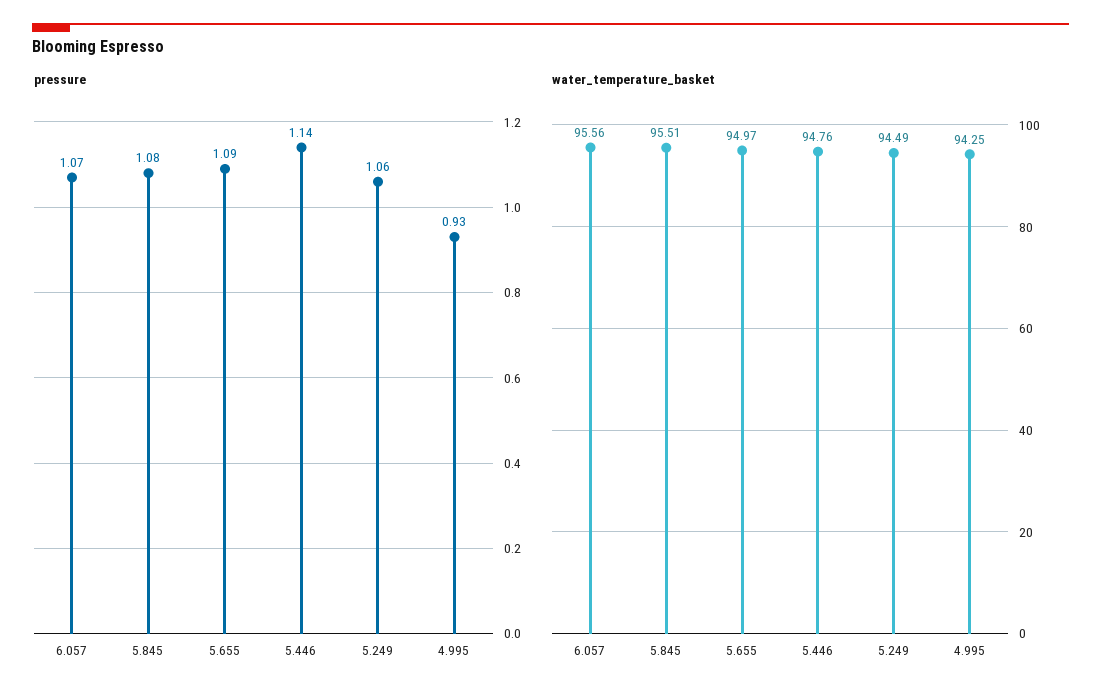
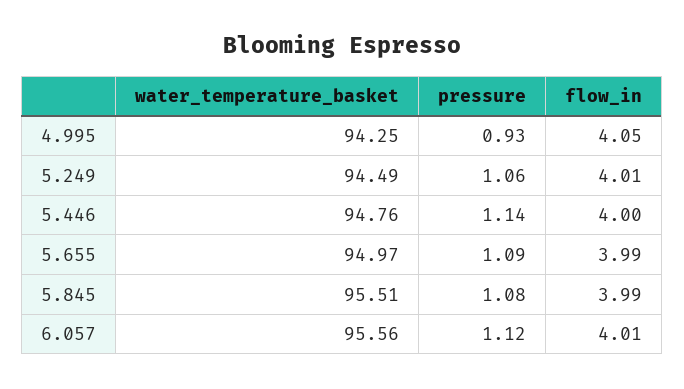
  {
    "pressure": {
-     "6.057": 1.07,
+     "6.057": 1.12,
      "5.845": 1.08,
      "5.655": 1.09,
      "5.446": 1.14,
      "5.249": 1.06,
      "4.995": 0.93
    },
    "water_temperature_basket": {
      "6.057": 95.56,
      "5.845": 95.51,
      "5.655": 94.97,
      "5.446": 94.76,
      "5.249": 94.49,
      "4.995": 94.25
-   }
+   },
+   "flow_in": {
+     "4.995": 4.05,
+     "5.249": 4.01,
+     "5.446": 4,
+     "5.655": 3.99,
+     "5.845": 3.99,
+     "6.057": 4.01
+   }
  }

